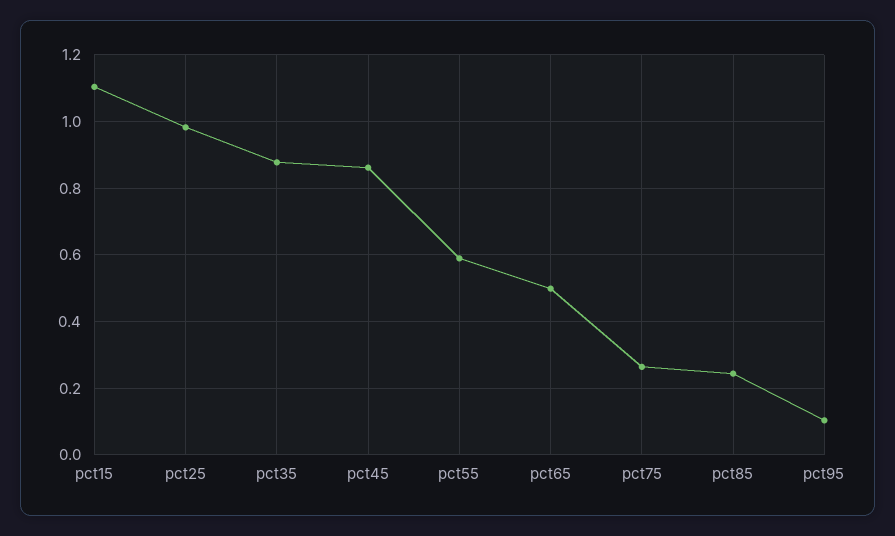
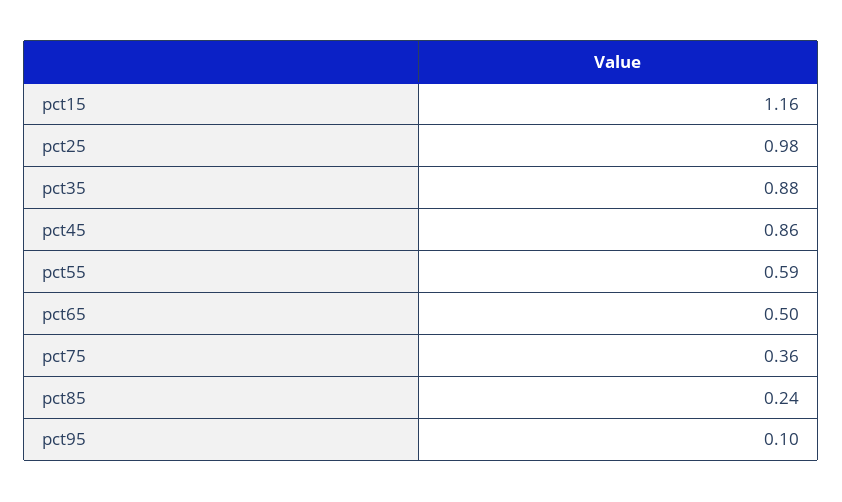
  {
-   "pct15": 1.1,
+   "pct15": 1.16,
    "pct25": 0.98,
    "pct35": 0.88,
    "pct45": 0.86,
    "pct55": 0.59,
    "pct65": 0.5,
-   "pct75": 0.26,
+   "pct75": 0.36,
    "pct85": 0.24,
    "pct95": 0.1
  }

